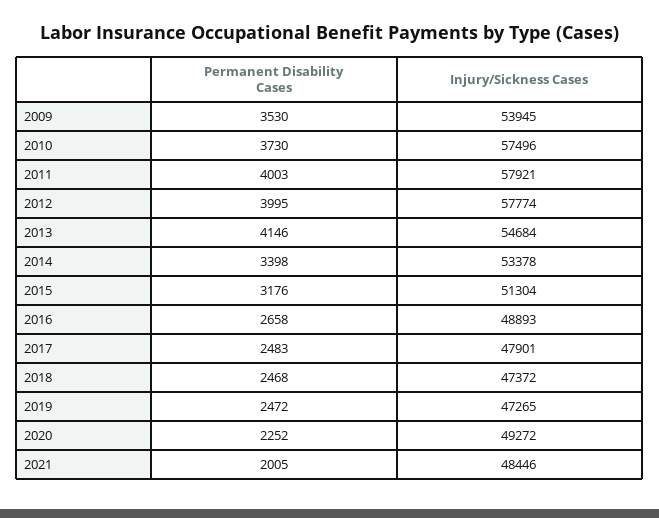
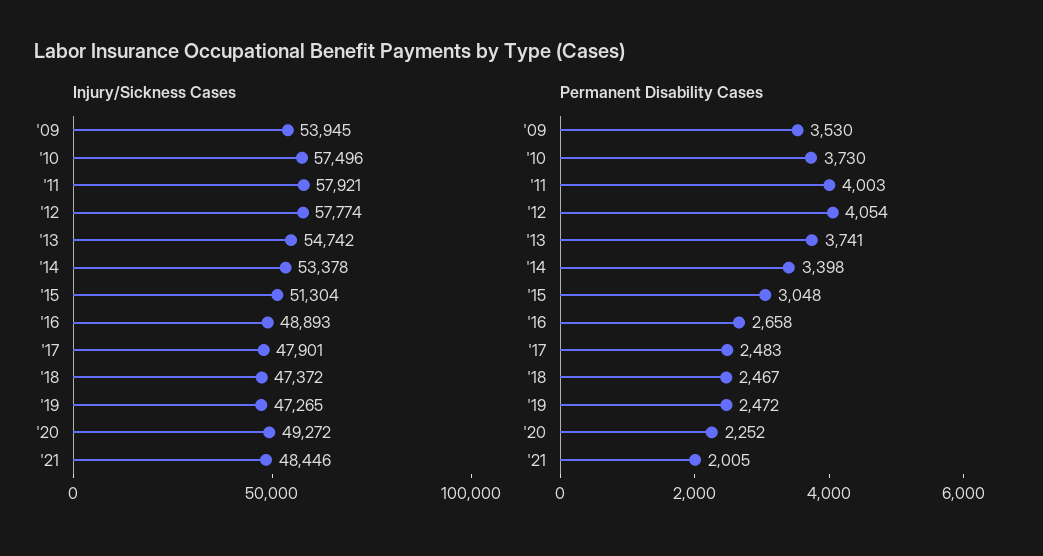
  {
    "Permanent Disability Cases": {
      "2009": 3530,
      "2010": 3730,
      "2011": 4003,
-     "2012": 3995,
+     "2012": 4054,
-     "2013": 4146,
+     "2013": 3741,
      "2014": 3398,
-     "2015": 3176,
+     "2015": 3048,
      "2016": 2658,
      "2017": 2483,
-     "2018": 2468,
+     "2018": 2467,
      "2019": 2472,
      "2020": 2252,
      "2021": 2005
    },
    "Injury/Sickness Cases": {
      "2009": 53945,
      "2010": 57496,
      "2011": 57921,
      "2012": 57774,
-     "2013": 54684,
+     "2013": 54742,
      "2014": 53378,
      "2015": 51304,
      "2016": 48893,
      "2017": 47901,
      "2018": 47372,
      "2019": 47265,
      "2020": 49272,
      "2021": 48446
    }
  }

